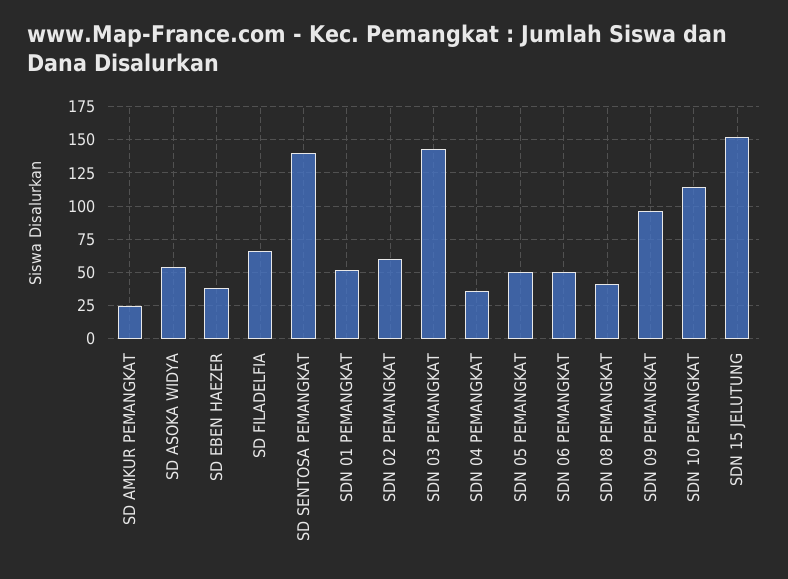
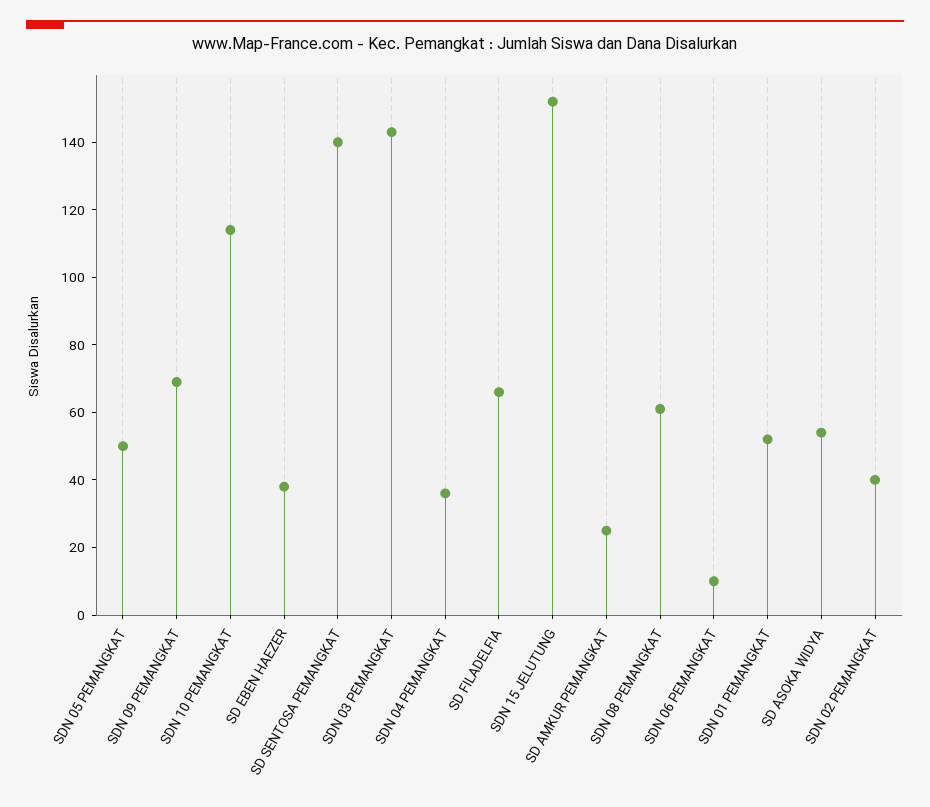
  {
    "SD AMKUR PEMANGKAT": 25,
    "SD ASOKA WIDYA": 55,
    "SD EBEN HAEZER": 40,
    "SD FILADELFIA": 65,
    "SD SENTOSA PEMANGKAT": 140,
    "SDN 01 PEMANGKAT": 50,
-   "SDN 02 PEMANGKAT": 60,
+   "SDN 02 PEMANGKAT": 40,
    "SDN 03 PEMANGKAT": 145,
    "SDN 04 PEMANGKAT": 35,
    "SDN 05 PEMANGKAT": 50,
-   "SDN 06 PEMANGKAT": 50,
+   "SDN 06 PEMANGKAT": 10,
-   "SDN 08 PEMANGKAT": 40,
+   "SDN 08 PEMANGKAT": 60,
-   "SDN 09 PEMANGKAT": 95,
+   "SDN 09 PEMANGKAT": 70,
    "SDN 10 PEMANGKAT": 115,
    "SDN 15 JELUTUNG": 150
  }

